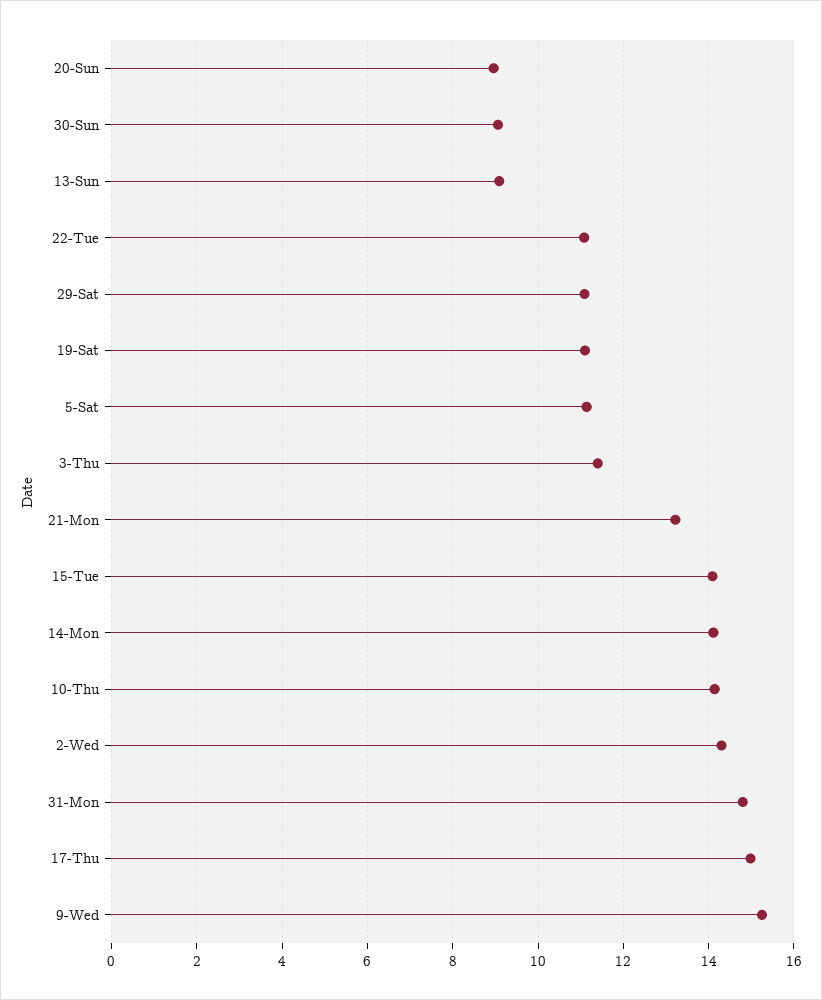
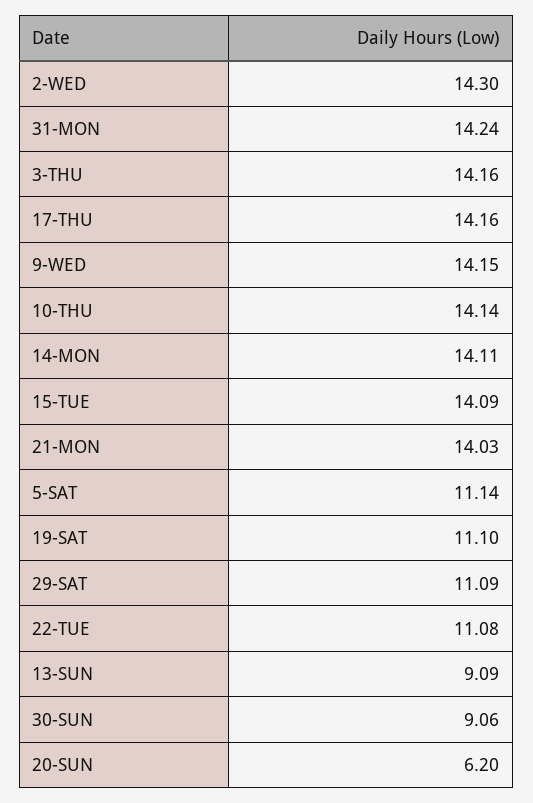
  {
-   "20-Sun": 9,
+   "20-Sun": 6.2,
    "30-Sun": 9.06,
    "13-Sun": 9.09,
    "22-Tue": 11.08,
    "29-Sat": 11.09,
    "19-Sat": 11.1,
    "5-Sat": 11.14,
-   "3-Thu": 11.4,
+   "3-Thu": 14.16,
-   "21-Mon": 13.2,
+   "21-Mon": 14.03,
    "15-Tue": 14.09,
    "14-Mon": 14.11,
    "10-Thu": 14.14,
    "2-Wed": 14.3,
-   "31-Mon": 14.8,
+   "31-Mon": 14.24,
-   "17-Thu": 15,
+   "17-Thu": 14.16,
-   "9-Wed": 15.2
+   "9-Wed": 14.15
  }

